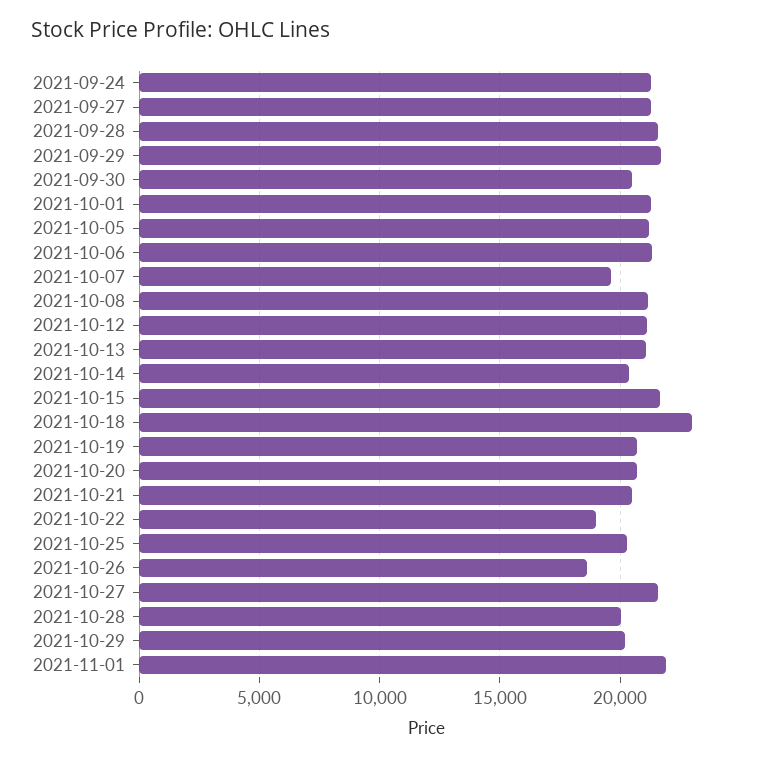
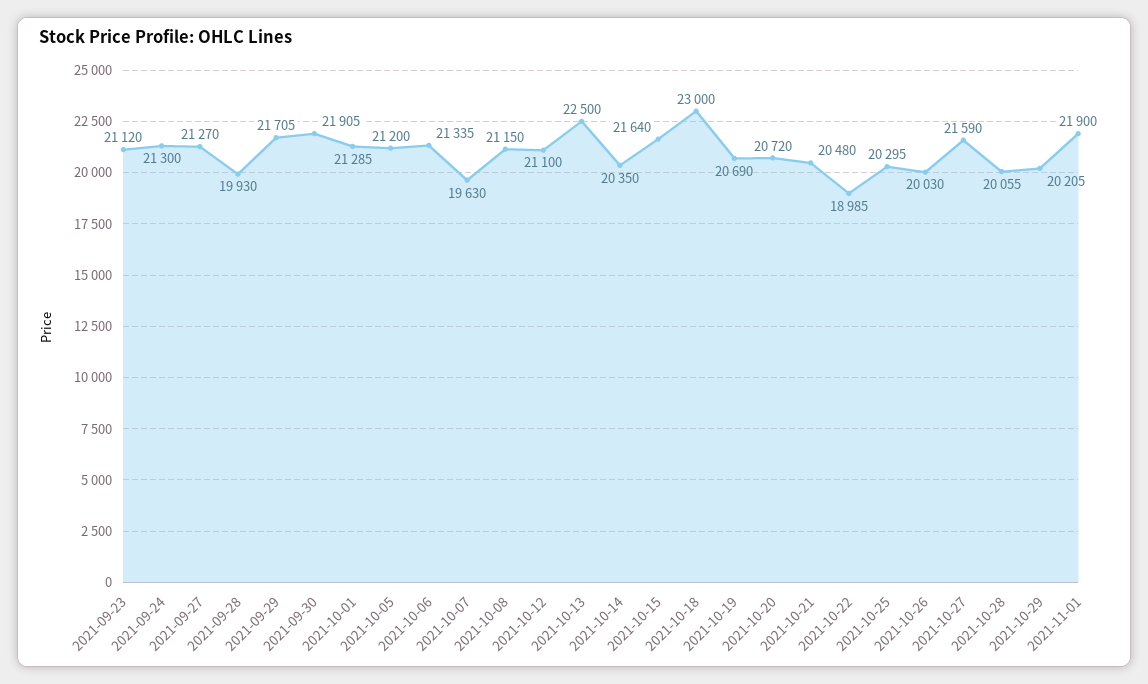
  {
    "2021-09-24": 21300,
    "2021-09-27": 21270,
-   "2021-09-28": 21500,
+   "2021-09-28": 19930,
    "2021-09-29": 21705,
-   "2021-09-30": 20500,
+   "2021-09-30": 21905,
    "2021-10-01": 21285,
    "2021-10-05": 21200,
    "2021-10-06": 21335,
    "2021-10-07": 19630,
    "2021-10-08": 21150,
    "2021-10-12": 21100,
-   "2021-10-13": 21000,
+   "2021-10-13": 22500,
    "2021-10-14": 20350,
    "2021-10-15": 21640,
    "2021-10-18": 23000,
    "2021-10-19": 20690,
    "2021-10-20": 20720,
    "2021-10-21": 20480,
    "2021-10-22": 18985,
    "2021-10-25": 20295,
-   "2021-10-26": 18500,
+   "2021-10-26": 20030,
    "2021-10-27": 21590,
    "2021-10-28": 20055,
    "2021-10-29": 20205,
-   "2021-11-01": 21900
+   "2021-11-01": 21900,
+   "2021-09-23": 21120
  }

